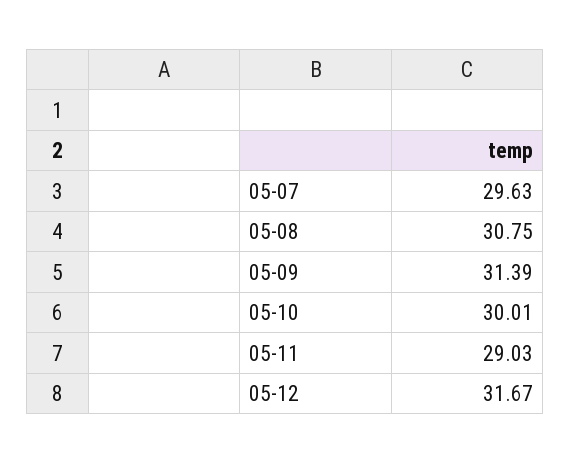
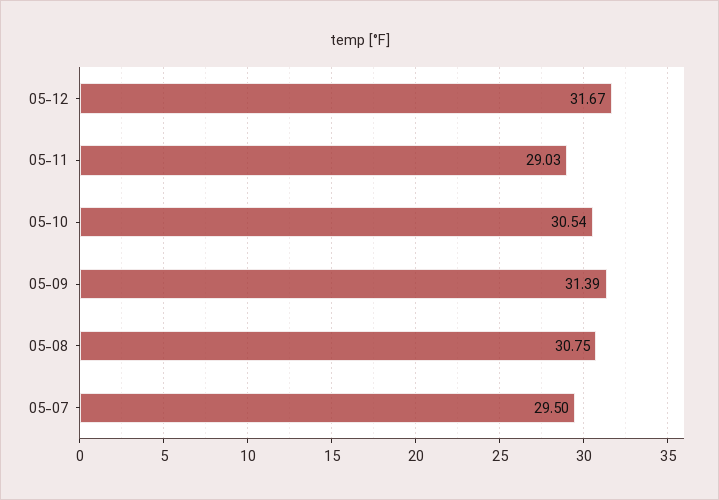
  {
-   "05-07": 29.63,
+   "05-07": 29.5,
    "05-08": 30.75,
    "05-09": 31.39,
-   "05-10": 30.01,
+   "05-10": 30.54,
    "05-11": 29.03,
    "05-12": 31.67
  }

